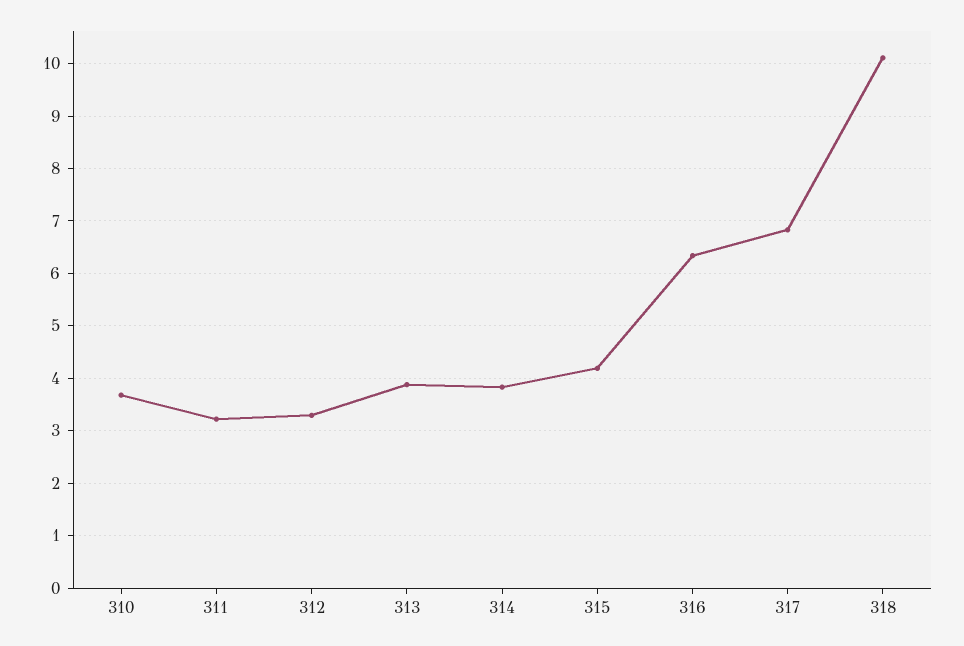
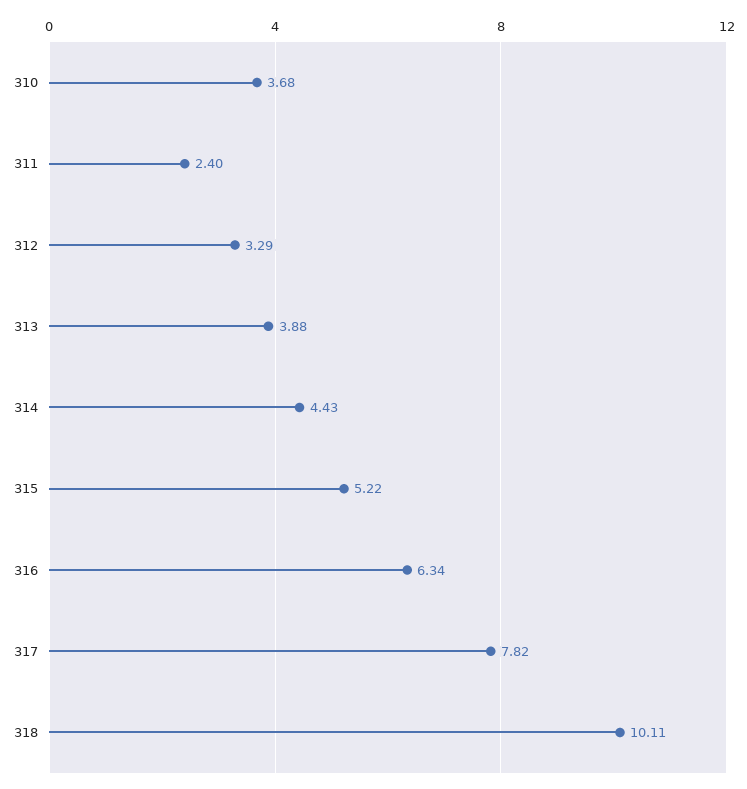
  {
    "310": 3.68,
-   "311": 3.2,
+   "311": 2.4,
    "312": 3.29,
    "313": 3.88,
-   "314": 3.8,
+   "314": 4.43,
-   "315": 4.2,
+   "315": 5.22,
    "316": 6.34,
-   "317": 6.8,
+   "317": 7.82,
    "318": 10.11
  }

